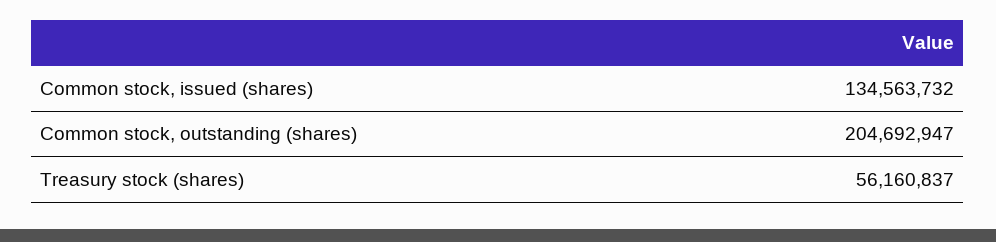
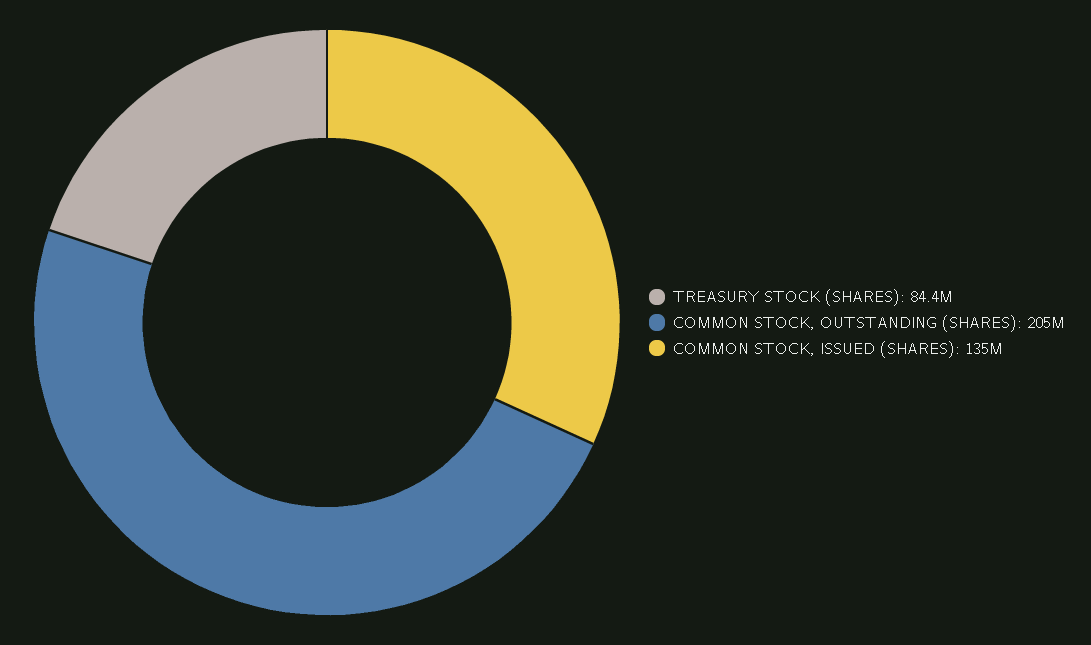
  {
    "Common stock, issued (shares)": 134563732,
    "Common stock, outstanding (shares)": 204692947,
-   "Treasury stock (shares)": 56160837
+   "Treasury stock (shares)": 84400000
  }

